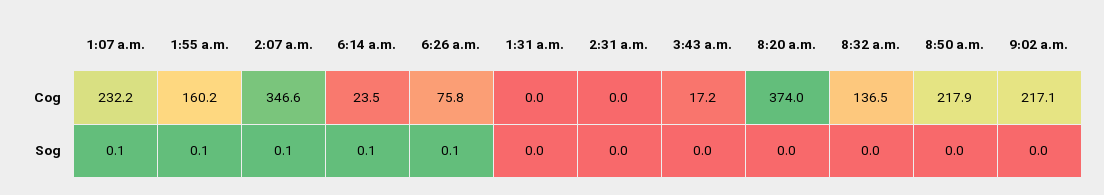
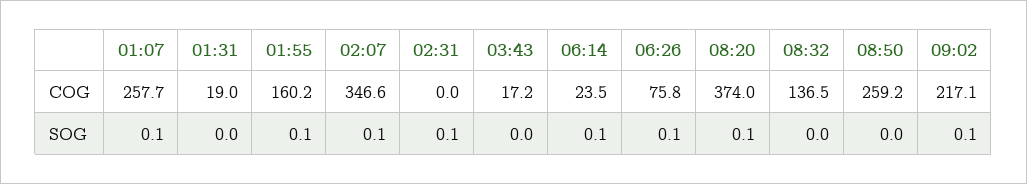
  {
    "1:07 a.m.": {
-     "Cog": 232.2,
+     "Cog": 257.7,
      "Sog": 0.1
    },
    "1:55 a.m.": {
      "Cog": 160.2,
      "Sog": 0.1
    },
    "2:07 a.m.": {
      "Cog": 346.6,
      "Sog": 0.1
    },
    "6:14 a.m.": {
      "Cog": 23.5,
      "Sog": 0.1
    },
    "6:26 a.m.": {
      "Cog": 75.8,
      "Sog": 0.1
    },
    "1:31 a.m.": {
-     "Cog": 0,
+     "Cog": 19,
      "Sog": 0
    },
    "2:31 a.m.": {
      "Cog": 0,
-     "Sog": 0
+     "Sog": 0.1
    },
    "3:43 a.m.": {
      "Cog": 17.2,
      "Sog": 0
    },
    "8:20 a.m.": {
      "Cog": 374,
-     "Sog": 0
+     "Sog": 0.1
    },
    "8:32 a.m.": {
      "Cog": 136.5,
      "Sog": 0
    },
    "8:50 a.m.": {
-     "Cog": 217.9,
+     "Cog": 259.2,
      "Sog": 0
    },
    "9:02 a.m.": {
      "Cog": 217.1,
-     "Sog": 0
+     "Sog": 0.1
    }
  }

